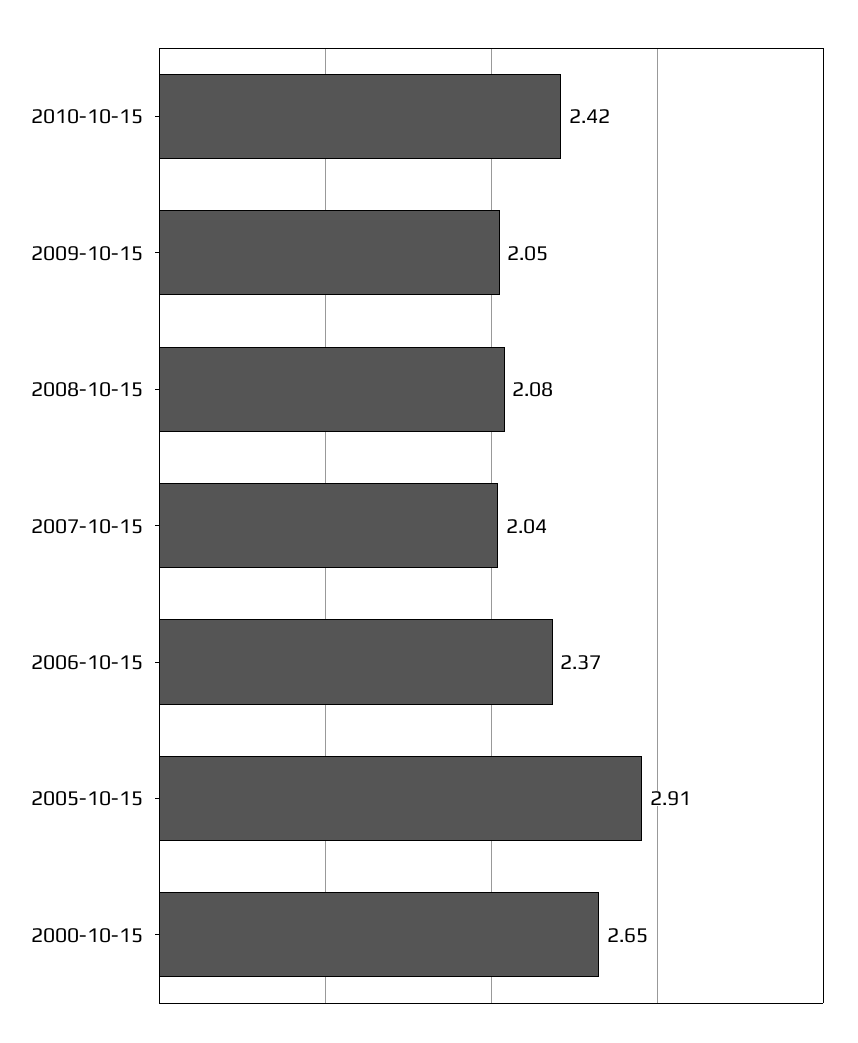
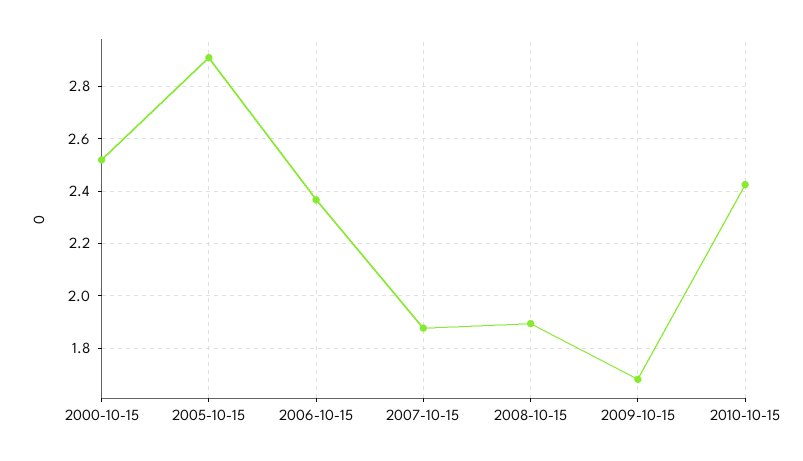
  {
    "2010-10-15": 2.42,
-   "2009-10-15": 2.05,
+   "2009-10-15": 1.675,
-   "2008-10-15": 2.08,
+   "2008-10-15": 1.9,
-   "2007-10-15": 2.04,
+   "2007-10-15": 1.875,
    "2006-10-15": 2.37,
    "2005-10-15": 2.91,
-   "2000-10-15": 2.65
+   "2000-10-15": 2.525
  }

